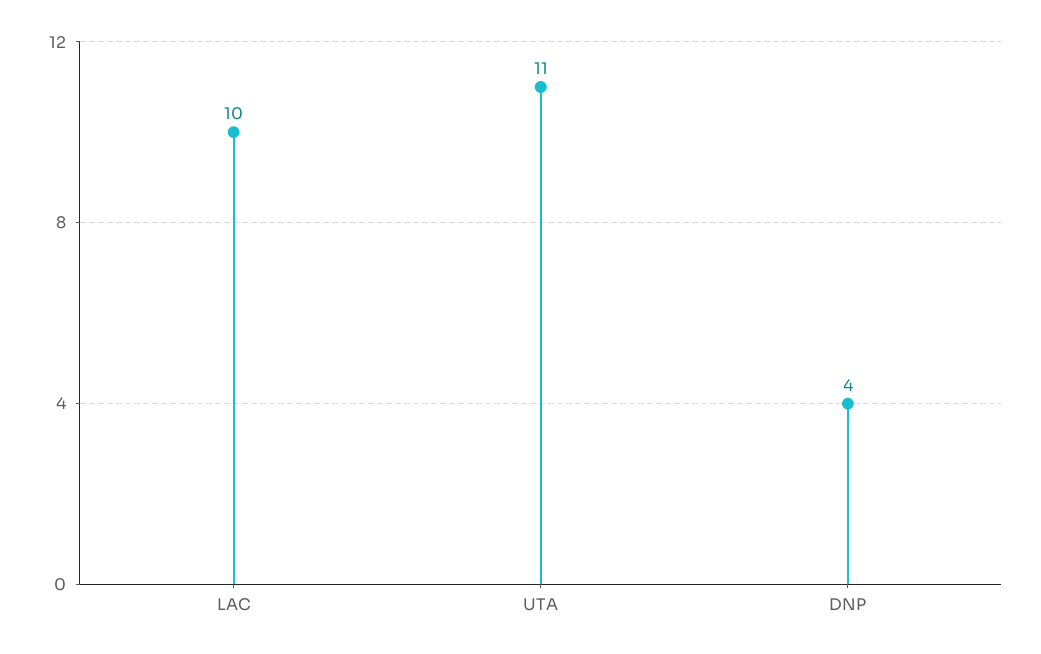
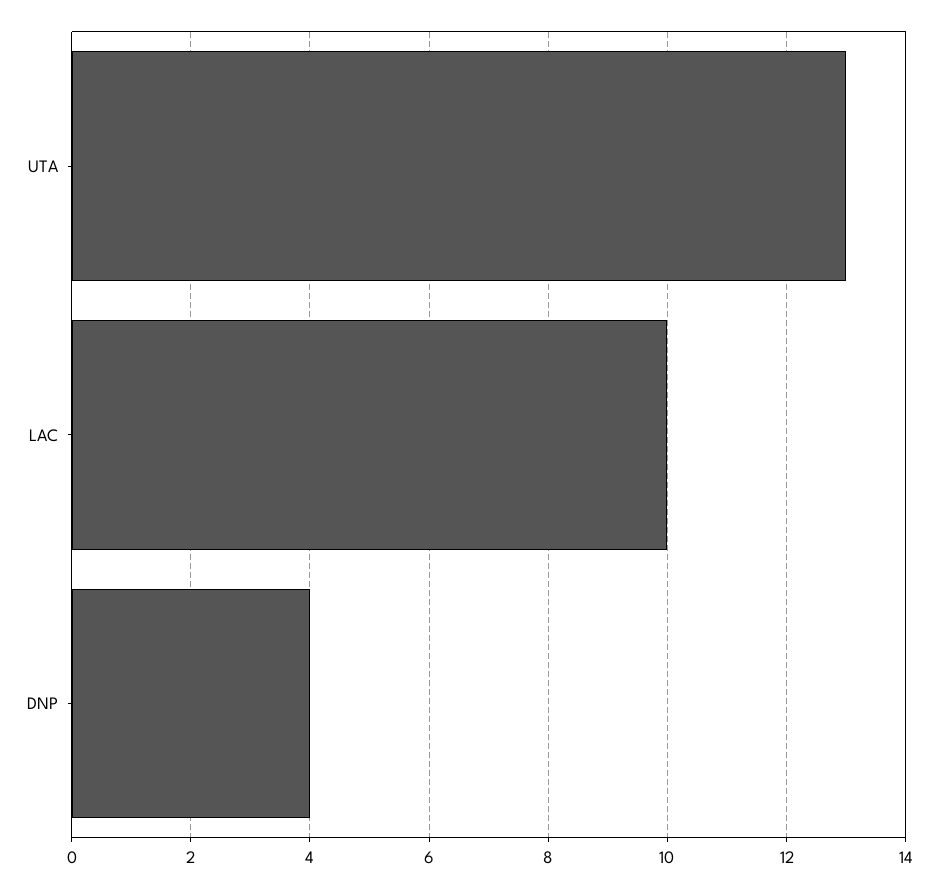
  {
    "LAC": 10,
-   "UTA": 11,
+   "UTA": 13,
    "DNP": 4
  }

